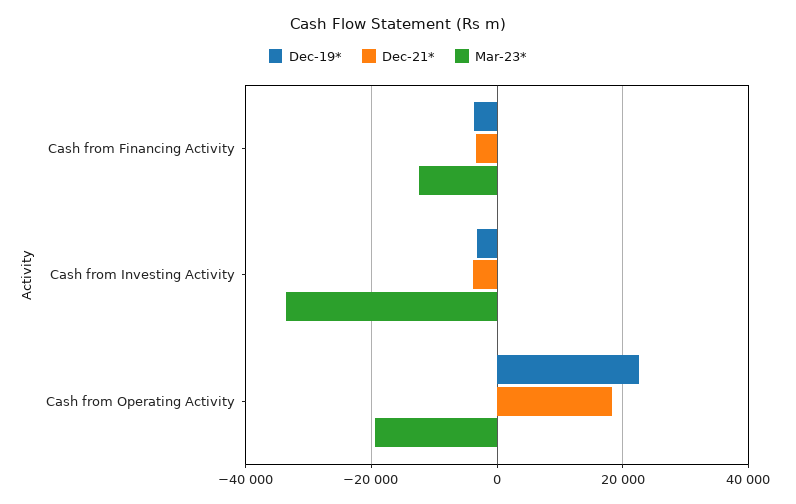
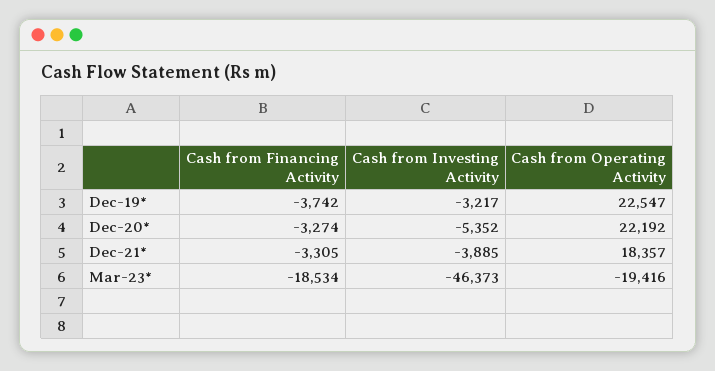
  {
    "Dec-19*": {
      "Cash from Financing Activity": -3742,
      "Cash from Investing Activity": -3217,
      "Cash from Operating Activity": 22547
    },
    "Dec-21*": {
      "Cash from Financing Activity": -3305,
      "Cash from Investing Activity": -3885,
      "Cash from Operating Activity": 18357
    },
    "Mar-23*": {
-     "Cash from Financing Activity": -12000,
+     "Cash from Financing Activity": -18534,
-     "Cash from Investing Activity": -34000,
+     "Cash from Investing Activity": -46373,
      "Cash from Operating Activity": -19416
-   }
+   },
+   "Dec-20*": {
+     "Cash from Financing Activity": -3274,
+     "Cash from Investing Activity": -5352,
+     "Cash from Operating Activity": 22192
+   }
  }

